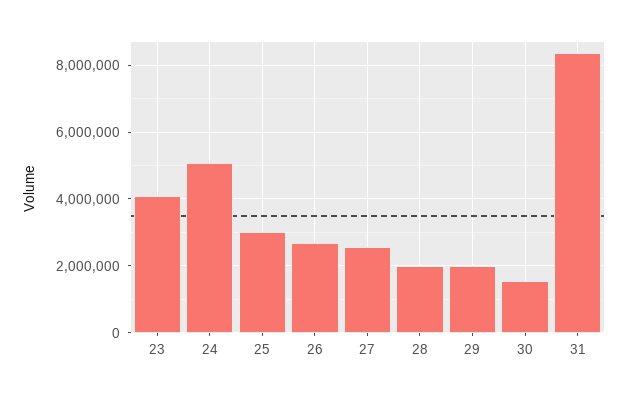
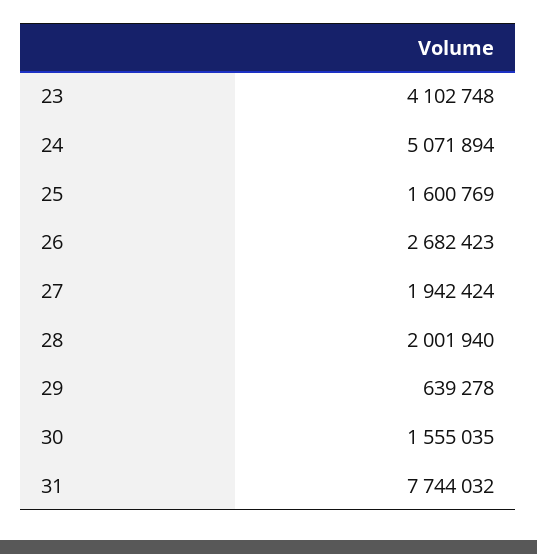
  {
    "23": 4102748,
    "24": 5071894,
-   "25": 3000000,
+   "25": 1600769,
    "26": 2682423,
-   "27": 2600000,
+   "27": 1942424,
    "28": 2001940,
-   "29": 2000000,
+   "29": 639278,
    "30": 1555035,
-   "31": 8400000
+   "31": 7744032
  }

